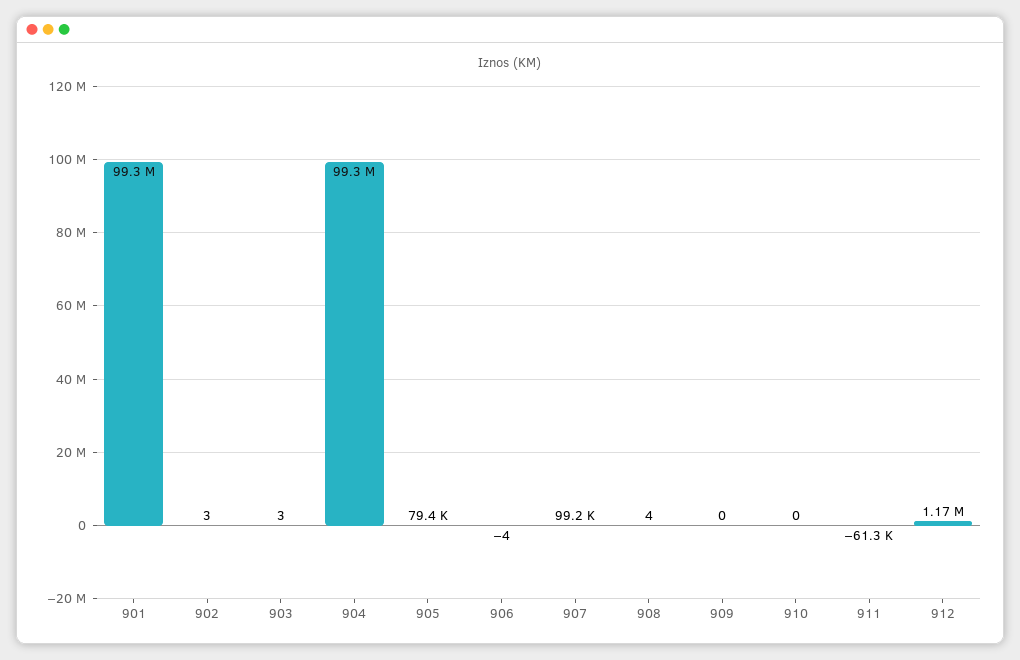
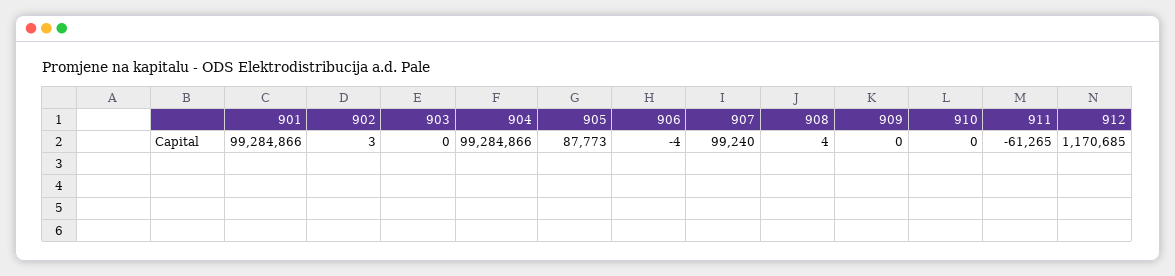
  {
    "901": 99284866,
    "902": 3,
-   "903": 3,
+   "903": 0,
    "904": 99284866,
-   "905": 79400,
+   "905": 87773,
    "906": -4,
    "907": 99240,
    "908": 4,
    "909": 0,
    "910": 0,
    "911": -61265,
    "912": 1170685
  }

